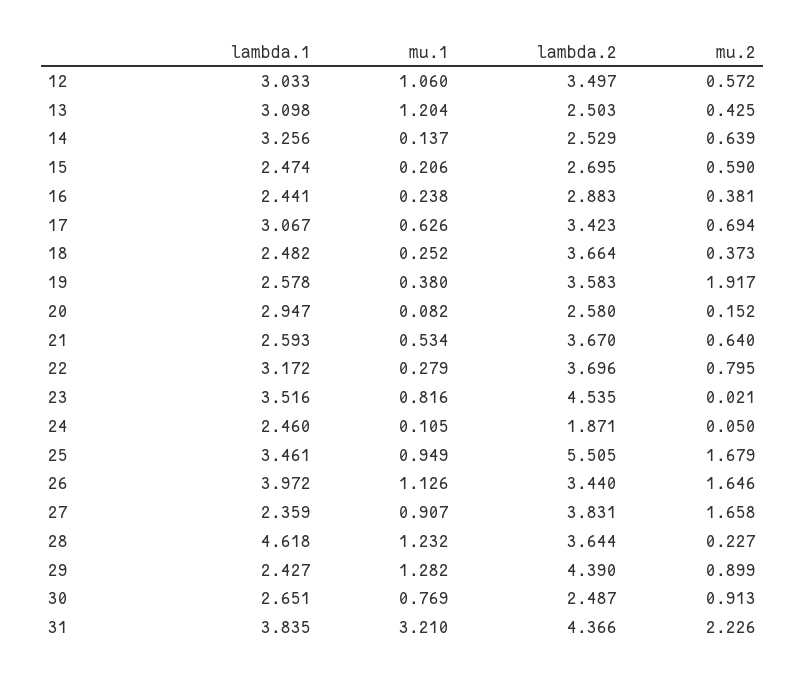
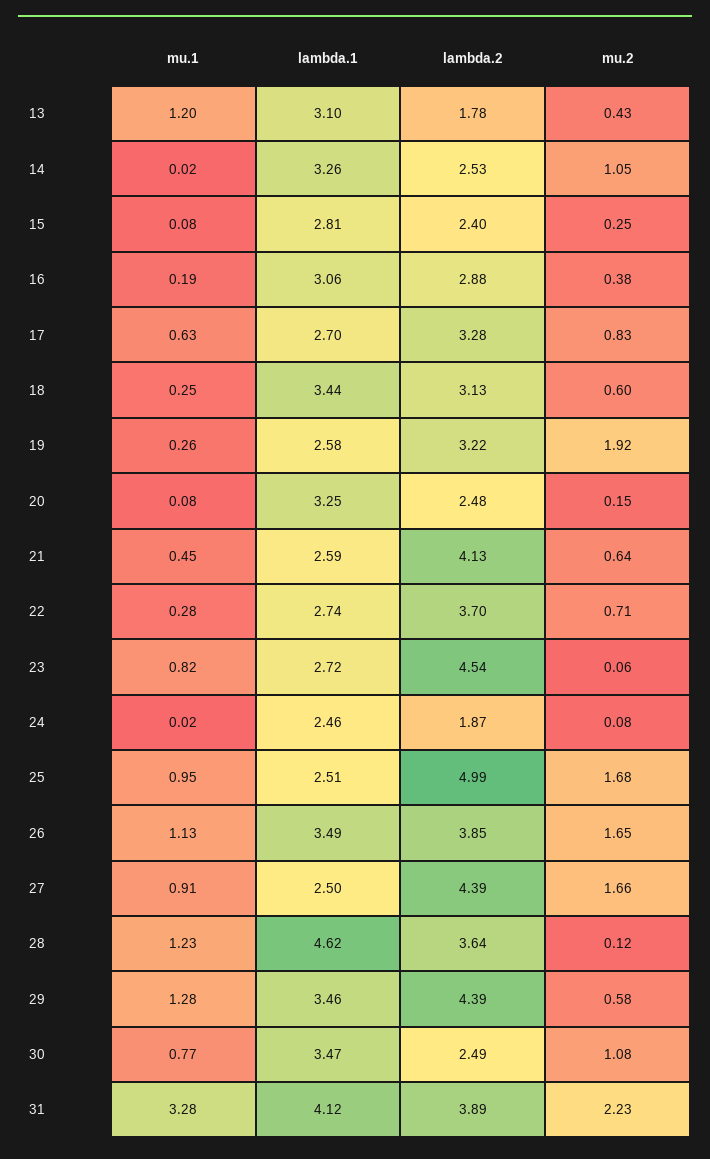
  {
    "lambda.1": {
-     "12": 3.033,
      "13": 3.098,
      "14": 3.256,
-     "15": 2.474,
+     "15": 2.81,
-     "16": 2.441,
+     "16": 3.06,
-     "17": 3.067,
+     "17": 2.7,
-     "18": 2.482,
+     "18": 3.44,
      "19": 2.578,
-     "20": 2.947,
+     "20": 3.25,
      "21": 2.593,
-     "22": 3.172,
+     "22": 2.74,
-     "23": 3.516,
+     "23": 2.72,
      "24": 2.46,
-     "25": 3.461,
+     "25": 2.51,
-     "26": 3.972,
+     "26": 3.49,
-     "27": 2.359,
+     "27": 2.5,
      "28": 4.618,
-     "29": 2.427,
+     "29": 3.46,
-     "30": 2.651,
+     "30": 3.47,
-     "31": 3.835
+     "31": 4.12
    },
    "mu.1": {
-     "12": 1.06,
      "13": 1.204,
-     "14": 0.137,
+     "14": 0.02,
-     "15": 0.206,
+     "15": 0.08,
-     "16": 0.238,
+     "16": 0.19,
      "17": 0.626,
      "18": 0.252,
-     "19": 0.38,
+     "19": 0.26,
      "20": 0.082,
-     "21": 0.534,
+     "21": 0.45,
      "22": 0.279,
      "23": 0.816,
-     "24": 0.105,
+     "24": 0.02,
      "25": 0.949,
      "26": 1.126,
      "27": 0.907,
      "28": 1.232,
      "29": 1.282,
      "30": 0.769,
-     "31": 3.21
+     "31": 3.28
    },
    "lambda.2": {
-     "12": 3.497,
-     "13": 2.503,
+     "13": 1.78,
      "14": 2.529,
-     "15": 2.695,
+     "15": 2.4,
      "16": 2.883,
-     "17": 3.423,
+     "17": 3.28,
-     "18": 3.664,
+     "18": 3.13,
-     "19": 3.583,
+     "19": 3.22,
-     "20": 2.58,
+     "20": 2.48,
-     "21": 3.67,
+     "21": 4.13,
      "22": 3.696,
      "23": 4.535,
      "24": 1.871,
-     "25": 5.505,
+     "25": 4.99,
-     "26": 3.44,
+     "26": 3.85,
-     "27": 3.831,
+     "27": 4.39,
      "28": 3.644,
      "29": 4.39,
      "30": 2.487,
-     "31": 4.366
+     "31": 3.89
    },
    "mu.2": {
-     "12": 0.572,
      "13": 0.425,
-     "14": 0.639,
+     "14": 1.05,
-     "15": 0.59,
+     "15": 0.25,
      "16": 0.381,
-     "17": 0.694,
+     "17": 0.83,
-     "18": 0.373,
+     "18": 0.6,
      "19": 1.917,
      "20": 0.152,
      "21": 0.64,
-     "22": 0.795,
+     "22": 0.71,
-     "23": 0.021,
+     "23": 0.06,
-     "24": 0.05,
+     "24": 0.08,
      "25": 1.679,
      "26": 1.646,
      "27": 1.658,
-     "28": 0.227,
+     "28": 0.12,
-     "29": 0.899,
+     "29": 0.58,
-     "30": 0.913,
+     "30": 1.08,
      "31": 2.226
    }
  }

